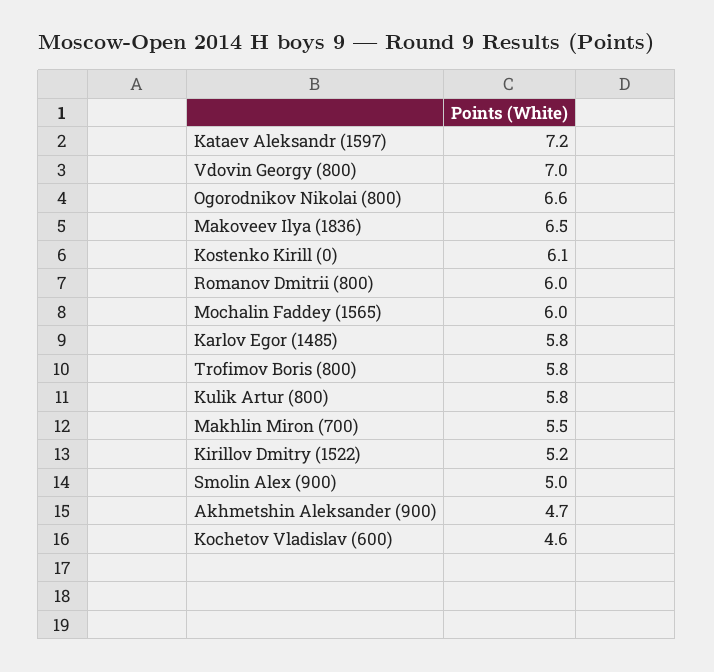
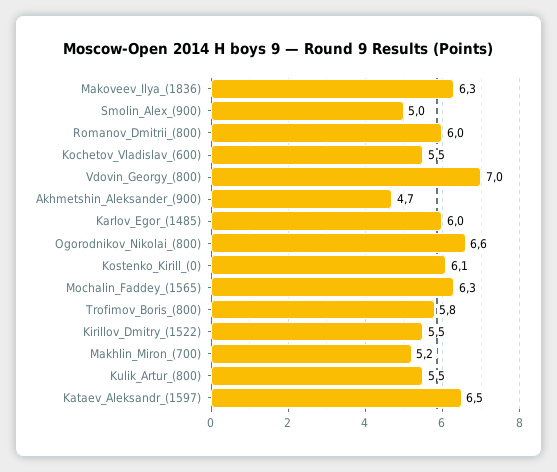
  {
-   "Kataev Aleksandr (1597)": 7.2,
+   "Kataev Aleksandr (1597)": 6.5,
    "Vdovin Georgy (800)": 7,
    "Ogorodnikov Nikolai (800)": 6.6,
-   "Makoveev Ilya (1836)": 6.5,
+   "Makoveev Ilya (1836)": 6.3,
    "Kostenko Kirill (0)": 6.1,
    "Romanov Dmitrii (800)": 6,
-   "Mochalin Faddey (1565)": 6,
+   "Mochalin Faddey (1565)": 6.3,
-   "Karlov Egor (1485)": 5.8,
+   "Karlov Egor (1485)": 6,
    "Trofimov Boris (800)": 5.8,
-   "Kulik Artur (800)": 5.8,
+   "Kulik Artur (800)": 5.5,
-   "Makhlin Miron (700)": 5.5,
+   "Makhlin Miron (700)": 5.2,
-   "Kirillov Dmitry (1522)": 5.2,
+   "Kirillov Dmitry (1522)": 5.5,
    "Smolin Alex (900)": 5,
    "Akhmetshin Aleksander (900)": 4.7,
-   "Kochetov Vladislav (600)": 4.6
+   "Kochetov Vladislav (600)": 5.5
  }

